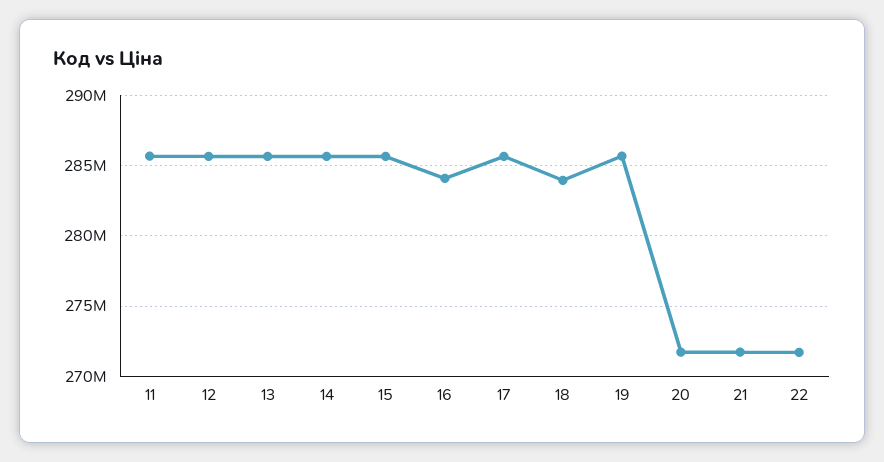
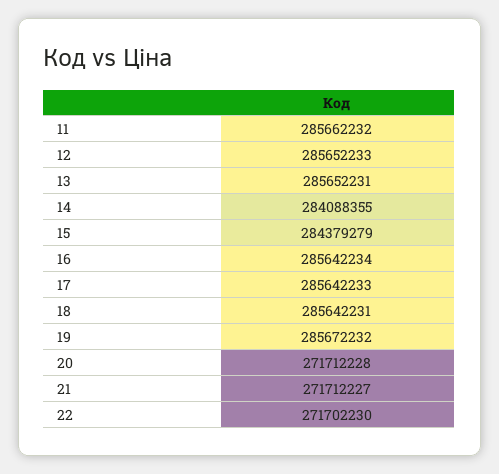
  {
    "11": 285662232,
    "12": 285652233,
    "13": 285652231,
-   "14": 285500000,
+   "14": 284088355,
-   "15": 285500000,
+   "15": 284379279,
-   "16": 284000000,
+   "16": 285642234,
    "17": 285642233,
-   "18": 284000000,
+   "18": 285642231,
    "19": 285672232,
    "20": 271712228,
    "21": 271712227,
    "22": 271702230
  }

